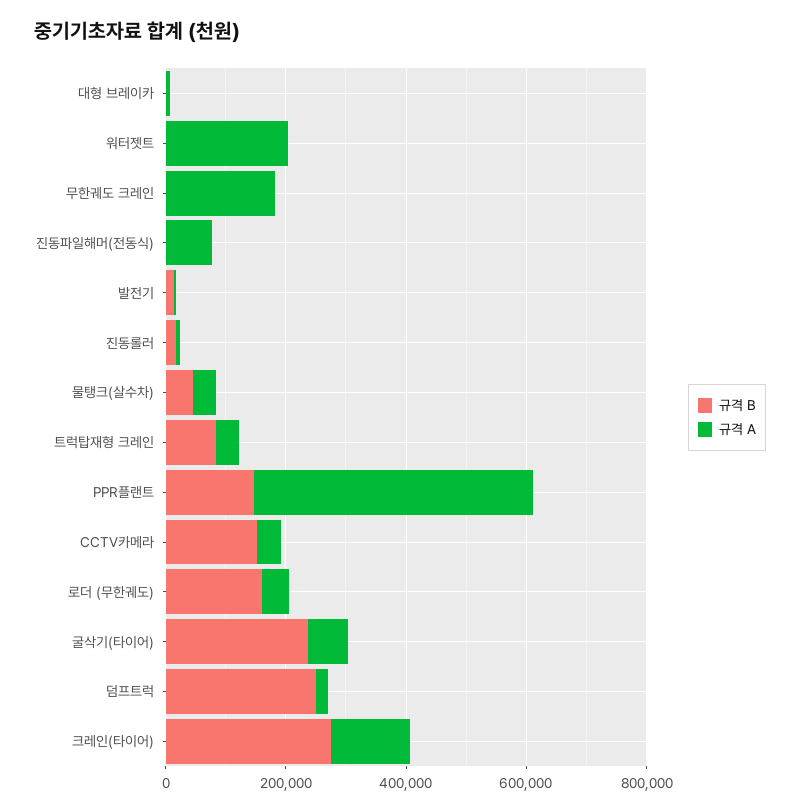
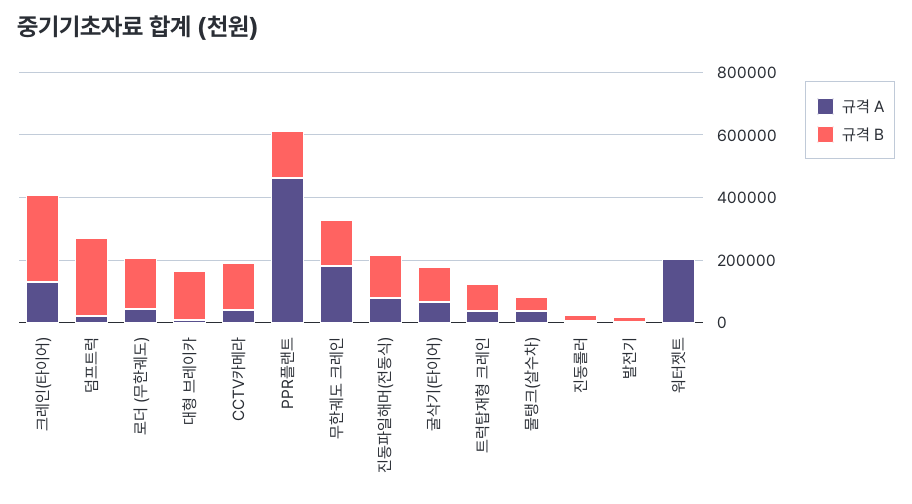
  {
    "규격 B": {
-     "대형 브레이카": 0,
+     "대형 브레이카": 150000,
      "워터젯트": 0,
-     "무한궤도 크레인": 0,
+     "무한궤도 크레인": 150000,
-     "진동파일해머(전동식)": 0,
+     "진동파일해머(전동식)": 150000,
      "발전기": 0,
      "진동롤러": 0,
      "물탱크(살수차)": 50000,
      "트럭탑재형 크레인": 100000,
      "PPR플랜트": 150000,
      "CCTV카메라": 150000,
      "로더 (무한궤도)": 150000,
-     "굴삭기(타이어)": 250000,
+     "굴삭기(타이어)": 100000,
      "덤프트럭": 250000,
      "크레인(타이어)": 300000
    },
    "규격 A": {
      "대형 브레이카": 0,
      "워터젯트": 200000,
      "무한궤도 크레인": 200000,
      "진동파일해머(전동식)": 100000,
      "발전기": 0,
      "진동롤러": 0,
      "물탱크(살수차)": 50000,
      "트럭탑재형 크레인": 50000,
      "PPR플랜트": 450000,
      "CCTV카메라": 50000,
      "로더 (무한궤도)": 50000,
      "굴삭기(타이어)": 50000,
      "덤프트럭": 0,
      "크레인(타이어)": 150000
    }
  }

